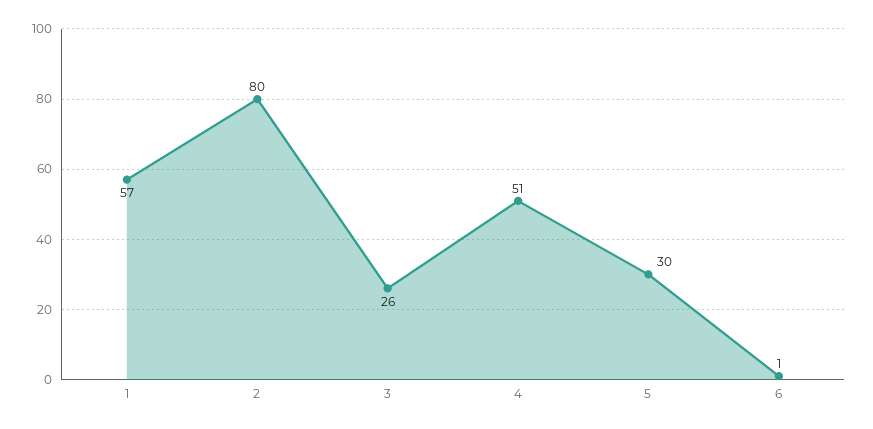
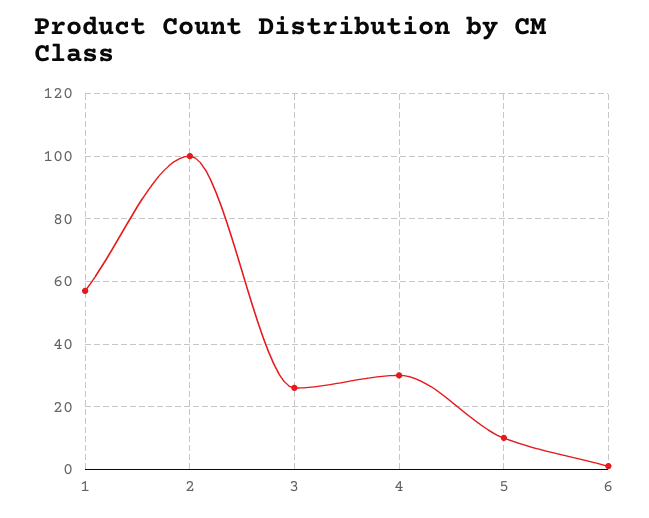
  {
    "1": 57,
-   "2": 80,
+   "2": 100,
    "3": 26,
-   "4": 51,
+   "4": 30,
-   "5": 30,
+   "5": 10,
    "6": 1
  }

